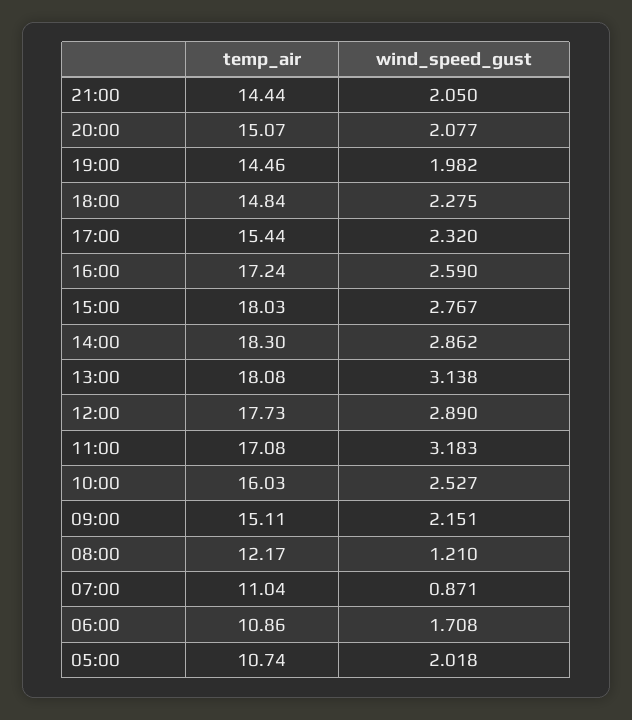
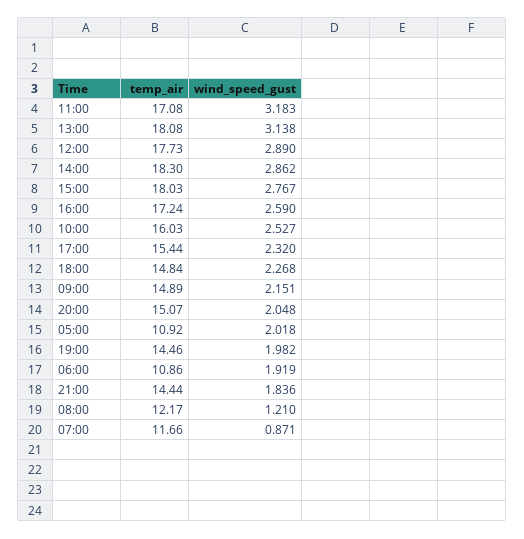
  {
    "temp_air": {
      "21:00": 14.44,
      "20:00": 15.07,
      "19:00": 14.46,
      "18:00": 14.84,
      "17:00": 15.44,
      "16:00": 17.24,
      "15:00": 18.03,
      "14:00": 18.3,
      "13:00": 18.08,
      "12:00": 17.73,
      "11:00": 17.08,
      "10:00": 16.03,
-     "09:00": 15.11,
+     "09:00": 14.89,
      "08:00": 12.17,
-     "07:00": 11.04,
+     "07:00": 11.66,
      "06:00": 10.86,
-     "05:00": 10.74
+     "05:00": 10.92
    },
    "wind_speed_gust": {
-     "21:00": 2.05,
+     "21:00": 1.836,
-     "20:00": 2.077,
+     "20:00": 2.048,
      "19:00": 1.982,
-     "18:00": 2.275,
+     "18:00": 2.268,
      "17:00": 2.32,
      "16:00": 2.59,
      "15:00": 2.767,
      "14:00": 2.862,
      "13:00": 3.138,
      "12:00": 2.89,
      "11:00": 3.183,
      "10:00": 2.527,
      "09:00": 2.151,
      "08:00": 1.21,
      "07:00": 0.871,
-     "06:00": 1.708,
+     "06:00": 1.919,
      "05:00": 2.018
    }
  }

